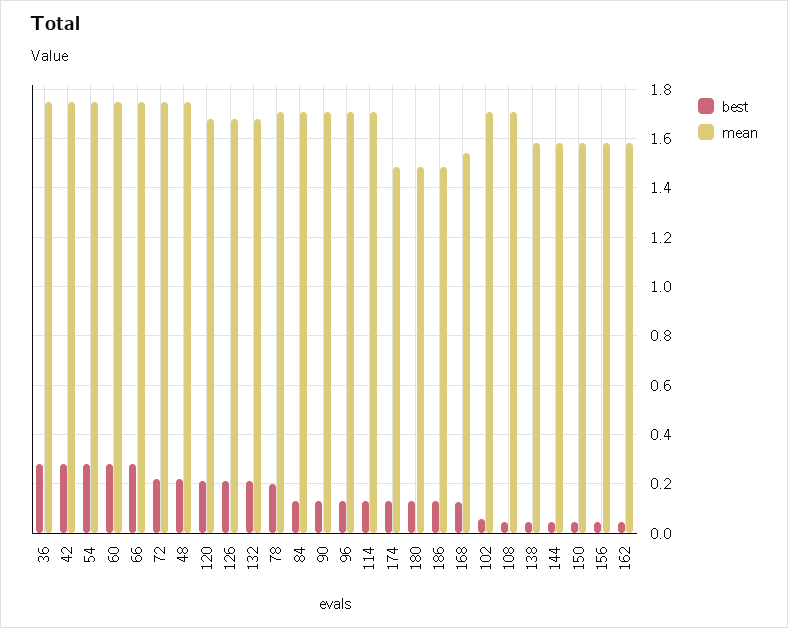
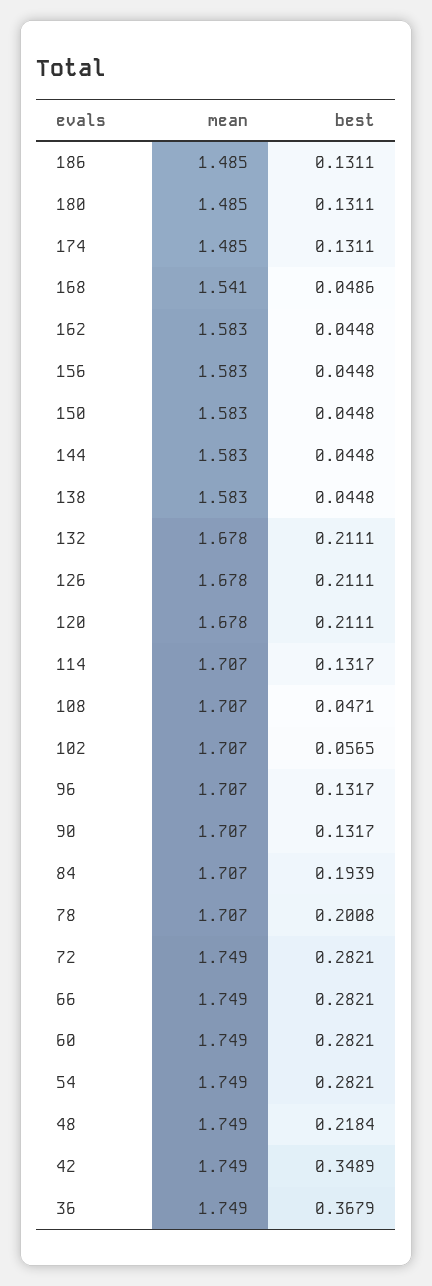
  {
    "best": {
-     "36": 0.275,
+     "36": 0.3679,
-     "42": 0.275,
+     "42": 0.3489,
      "54": 0.2821,
      "60": 0.2821,
      "66": 0.2821,
-     "72": 0.225,
+     "72": 0.2821,
      "48": 0.2184,
      "120": 0.2111,
      "126": 0.2111,
      "132": 0.2111,
      "78": 0.2008,
-     "84": 0.125,
+     "84": 0.1939,
      "90": 0.1317,
      "96": 0.1317,
      "114": 0.1317,
      "174": 0.1311,
      "180": 0.1311,
      "186": 0.1311,
-     "168": 0.125,
+     "168": 0.0486,
      "102": 0.0565,
      "108": 0.0471,
      "138": 0.0448,
      "144": 0.0448,
      "150": 0.0448,
      "156": 0.0448,
      "162": 0.0448
    },
    "mean": {
      "36": 1.749,
      "42": 1.749,
      "54": 1.749,
      "60": 1.749,
      "66": 1.749,
      "72": 1.749,
      "48": 1.749,
      "120": 1.678,
      "126": 1.678,
      "132": 1.678,
      "78": 1.707,
      "84": 1.707,
      "90": 1.707,
      "96": 1.707,
      "114": 1.707,
      "174": 1.485,
      "180": 1.485,
      "186": 1.485,
      "168": 1.541,
      "102": 1.707,
      "108": 1.707,
      "138": 1.583,
      "144": 1.583,
      "150": 1.583,
      "156": 1.583,
      "162": 1.583
    }
  }

